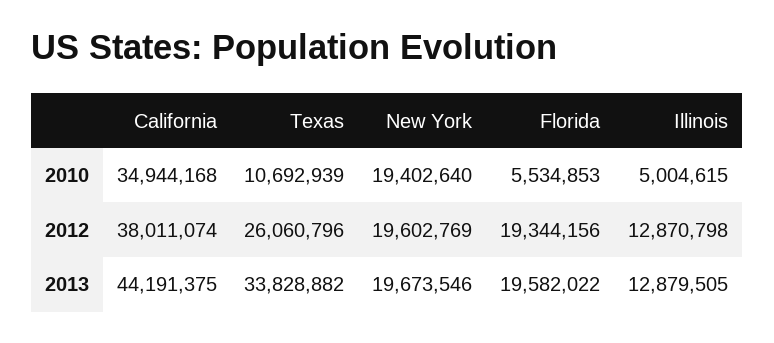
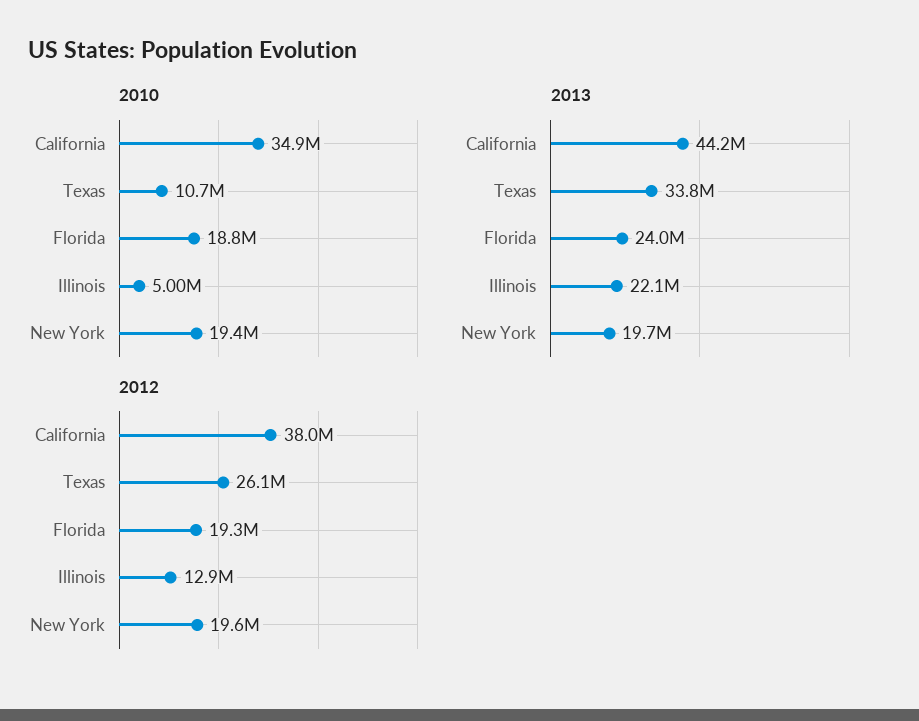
  {
    "2010": {
      "California": 34944168,
      "Texas": 10692939,
      "New York": 19402640,
-     "Florida": 5534853,
+     "Florida": 18800000,
      "Illinois": 5004615
    },
    "2012": {
      "California": 38011074,
      "Texas": 26060796,
      "New York": 19602769,
      "Florida": 19344156,
      "Illinois": 12870798
    },
    "2013": {
      "California": 44191375,
      "Texas": 33828882,
      "New York": 19673546,
-     "Florida": 19582022,
+     "Florida": 24000000,
-     "Illinois": 12879505
+     "Illinois": 22100000
    }
  }

